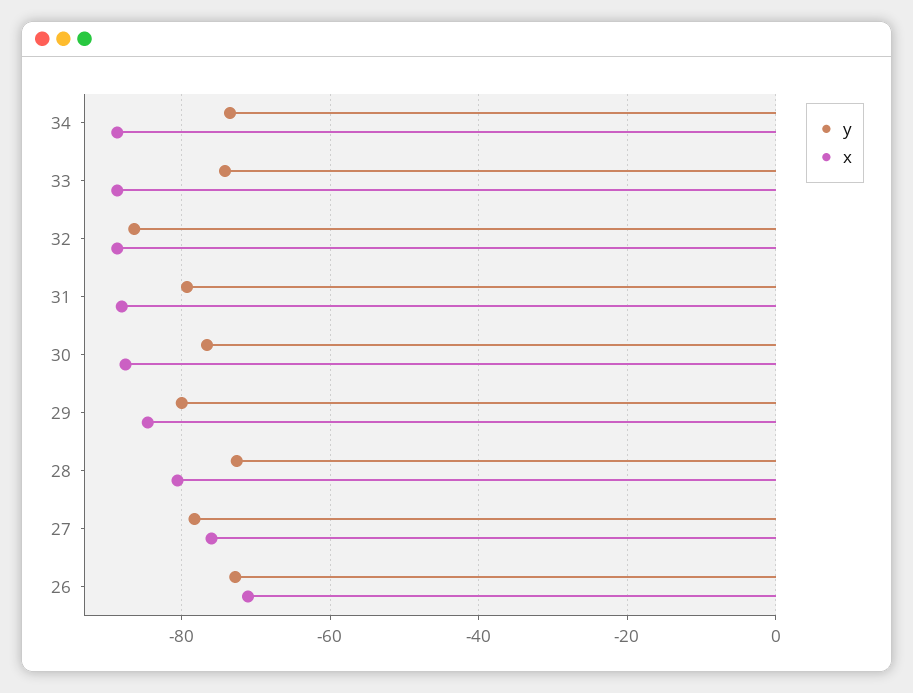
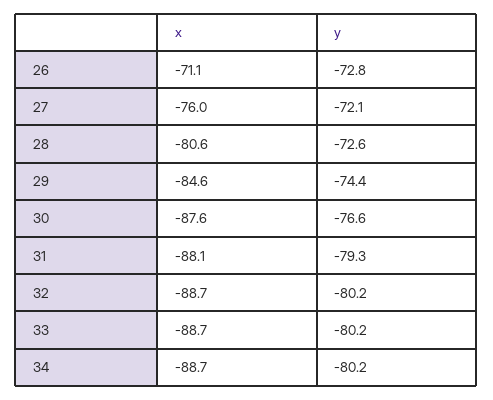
  {
    "y": {
-     "34": -74,
+     "34": -80.2,
-     "33": -74,
+     "33": -80.2,
-     "32": -86,
+     "32": -80.2,
      "31": -79.3,
      "30": -76.6,
-     "29": -80,
+     "29": -74.4,
      "28": -72.6,
-     "27": -78,
+     "27": -72.1,
      "26": -72.8
    },
    "x": {
      "34": -88.7,
      "33": -88.7,
      "32": -88.7,
      "31": -88.1,
      "30": -87.6,
      "29": -84.6,
      "28": -80.6,
      "27": -76,
      "26": -71.1
    }
  }

